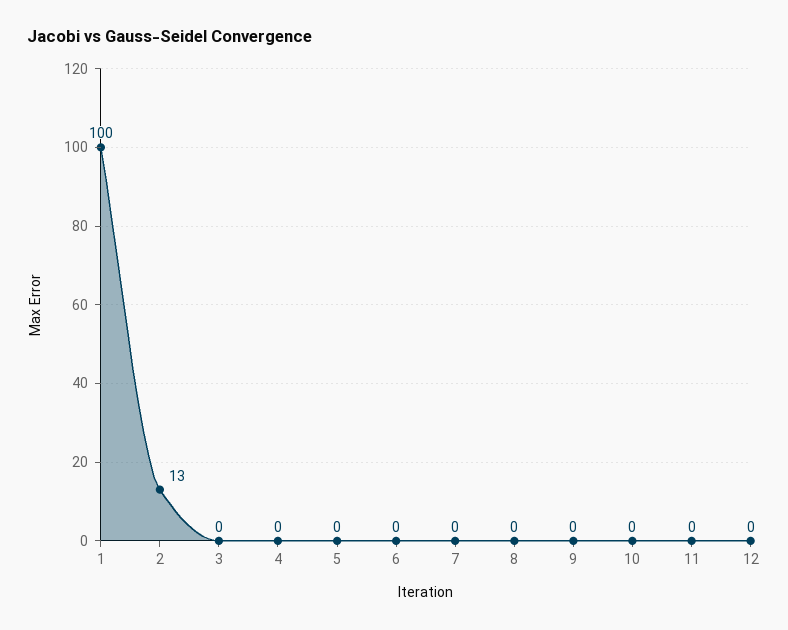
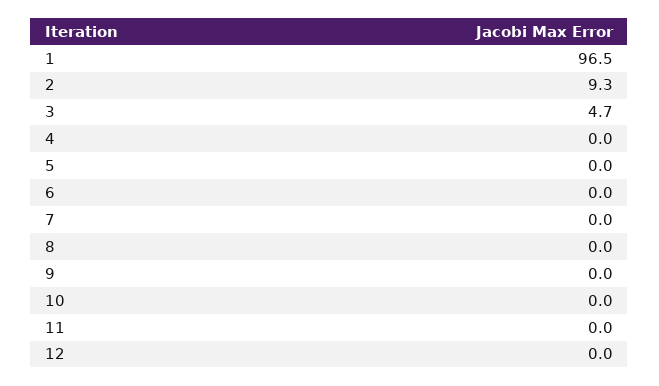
  {
-   "1": 100,
+   "1": 96.5,
-   "2": 13,
+   "2": 9.3,
-   "3": 0,
+   "3": 4.7,
    "4": 0,
    "5": 0,
    "6": 0,
    "7": 0,
    "8": 0,
    "9": 0,
    "10": 0,
    "11": 0,
    "12": 0
  }

